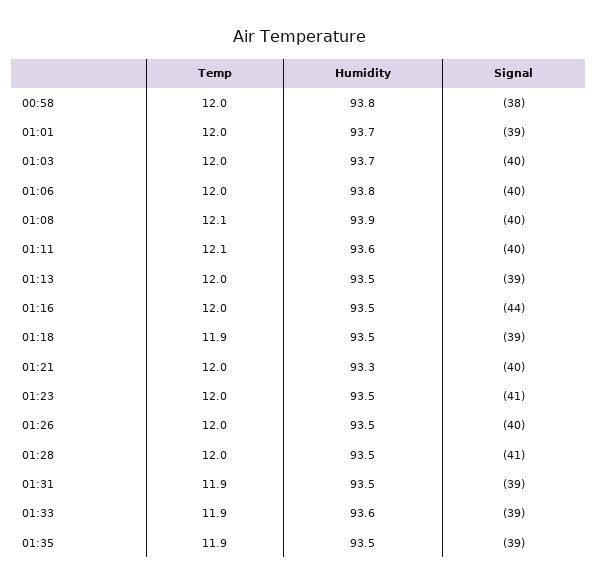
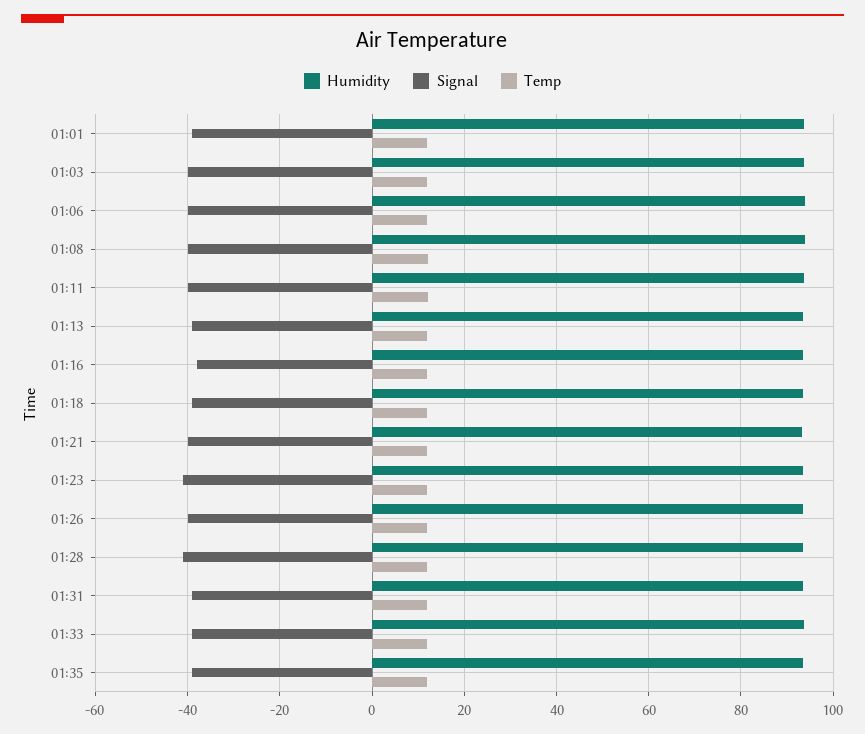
  {
    "Temp": {
-     "00:58": 12,
      "01:01": 12,
      "01:03": 12,
      "01:06": 12,
      "01:08": 12.1,
      "01:11": 12.1,
      "01:13": 12,
      "01:16": 12,
      "01:18": 11.9,
      "01:21": 12,
      "01:23": 12,
      "01:26": 12,
      "01:28": 12,
      "01:31": 11.9,
      "01:33": 11.9,
      "01:35": 11.9
    },
    "Humidity": {
-     "00:58": 93.8,
      "01:01": 93.7,
      "01:03": 93.7,
      "01:06": 93.8,
      "01:08": 93.9,
      "01:11": 93.6,
      "01:13": 93.5,
      "01:16": 93.5,
      "01:18": 93.5,
      "01:21": 93.3,
      "01:23": 93.5,
      "01:26": 93.5,
      "01:28": 93.5,
      "01:31": 93.5,
      "01:33": 93.6,
      "01:35": 93.5
    },
    "Signal": {
-     "00:58": -38,
      "01:01": -39,
      "01:03": -40,
      "01:06": -40,
      "01:08": -40,
      "01:11": -40,
      "01:13": -39,
-     "01:16": -44,
+     "01:16": -38,
      "01:18": -39,
      "01:21": -40,
      "01:23": -41,
      "01:26": -40,
      "01:28": -41,
      "01:31": -39,
      "01:33": -39,
      "01:35": -39
    }
  }

